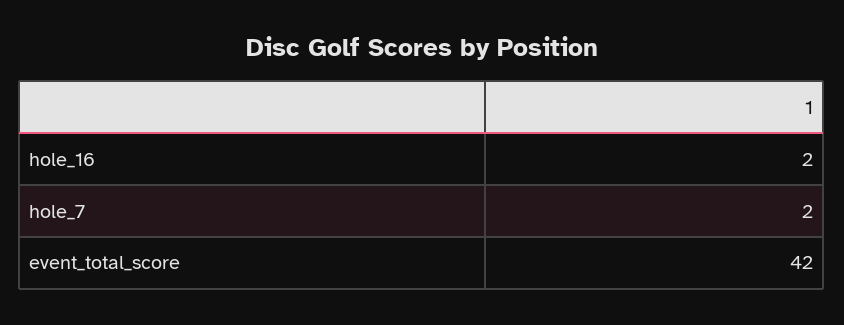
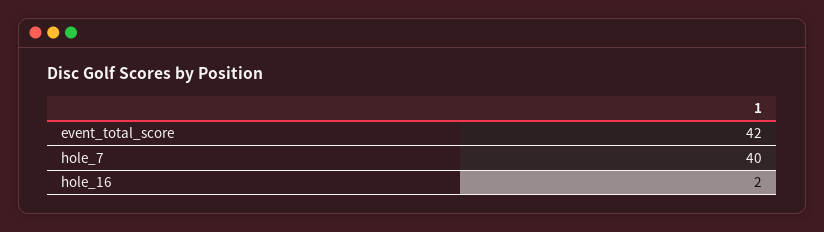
  {
    "hole_16": 2,
-   "hole_7": 2,
+   "hole_7": 40,
    "event_total_score": 42
  }

